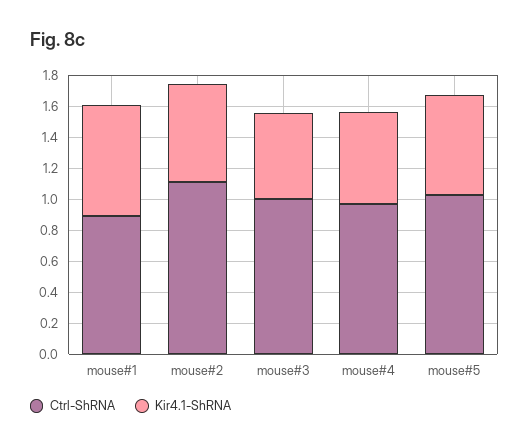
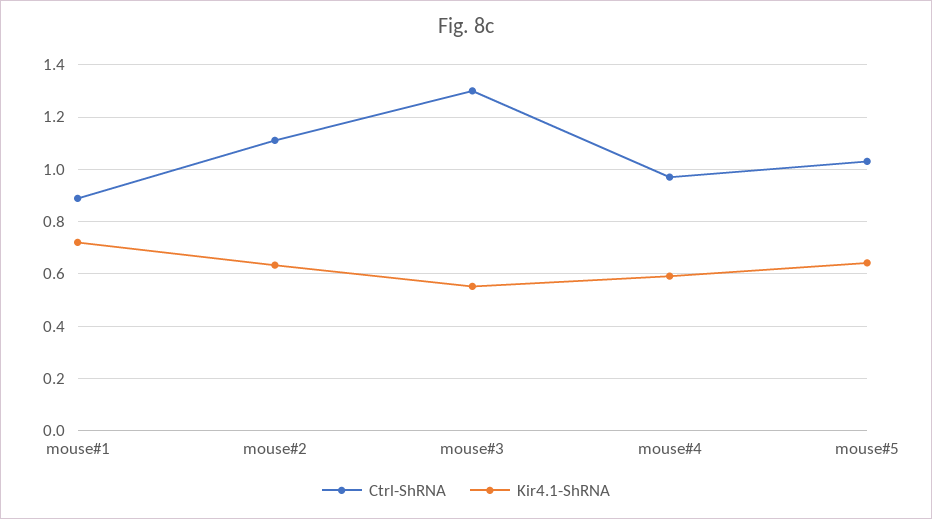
  {
    "Ctrl-ShRNA": {
      "mouse#1": 0.9,
      "mouse#2": 1.1,
-     "mouse#3": 1,
+     "mouse#3": 1.3,
      "mouse#4": 0.975,
      "mouse#5": 1.025
    },
    "Kir4.1-ShRNA": {
      "mouse#1": 0.725,
      "mouse#2": 0.625,
      "mouse#3": 0.55,
      "mouse#4": 0.6,
      "mouse#5": 0.65
    }
  }

